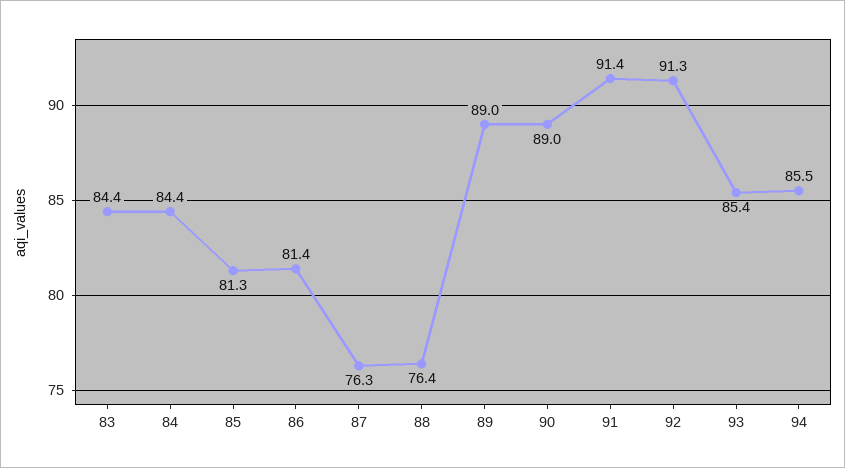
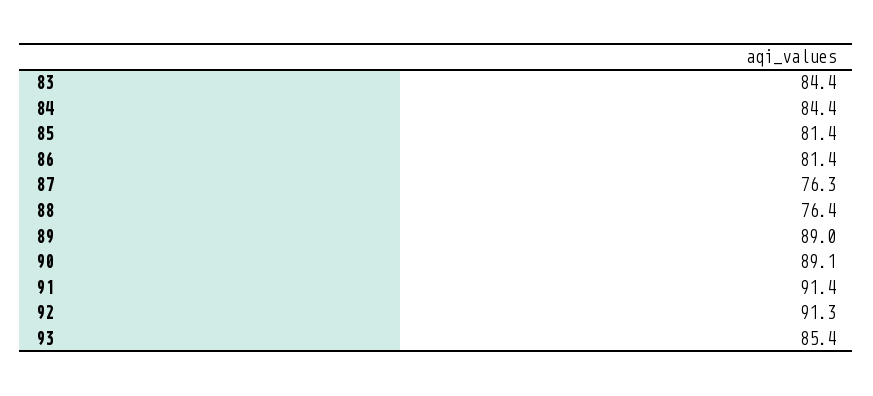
  {
    "83": 84.4,
    "84": 84.4,
-   "85": 81.3,
+   "85": 81.4,
    "86": 81.4,
    "87": 76.3,
    "88": 76.4,
    "89": 89,
-   "90": 89,
+   "90": 89.1,
    "91": 91.4,
    "92": 91.3,
-   "93": 85.4,
+   "93": 85.4
-   "94": 85.5
  }

